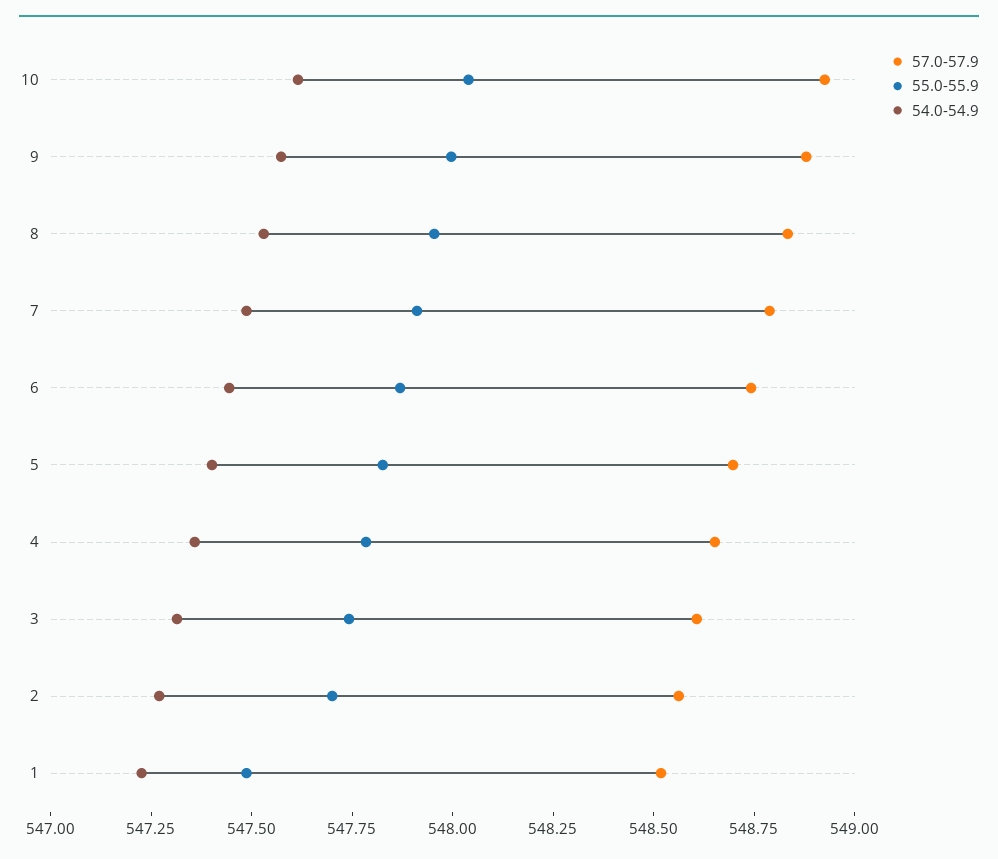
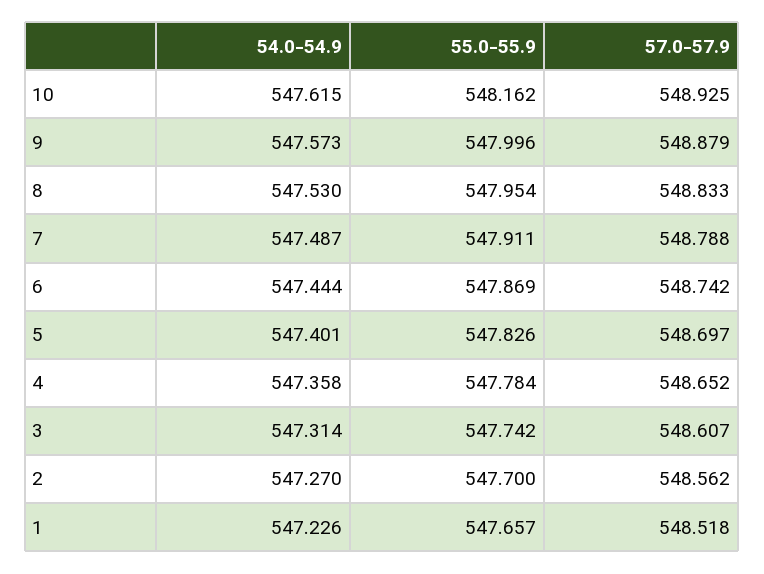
  {
    "57.0-57.9": {
      "10": 548.925,
      "9": 548.879,
      "8": 548.833,
      "7": 548.788,
      "6": 548.742,
      "5": 548.697,
      "4": 548.652,
      "3": 548.607,
      "2": 548.562,
      "1": 548.518
    },
    "55.0-55.9": {
-     "10": 548.05,
+     "10": 548.162,
      "9": 547.996,
      "8": 547.954,
      "7": 547.911,
      "6": 547.869,
      "5": 547.826,
      "4": 547.784,
      "3": 547.742,
      "2": 547.7,
-     "1": 547.5
+     "1": 547.657
    },
    "54.0-54.9": {
      "10": 547.615,
      "9": 547.573,
      "8": 547.53,
      "7": 547.487,
      "6": 547.444,
      "5": 547.401,
      "4": 547.358,
      "3": 547.314,
      "2": 547.27,
      "1": 547.226
    }
  }

